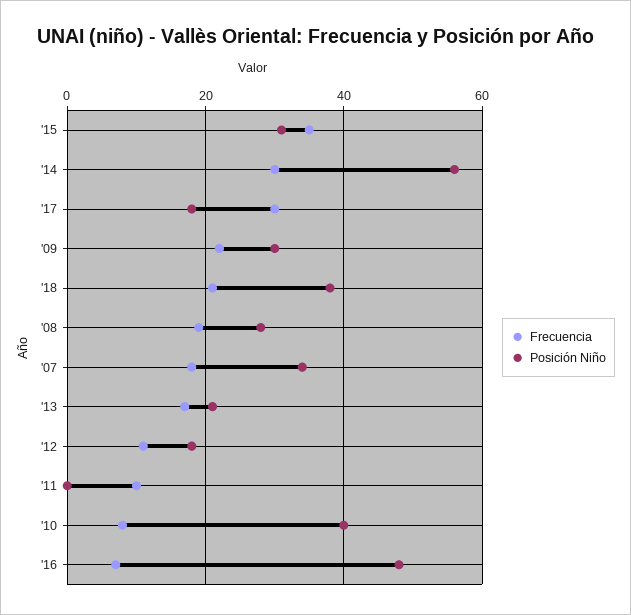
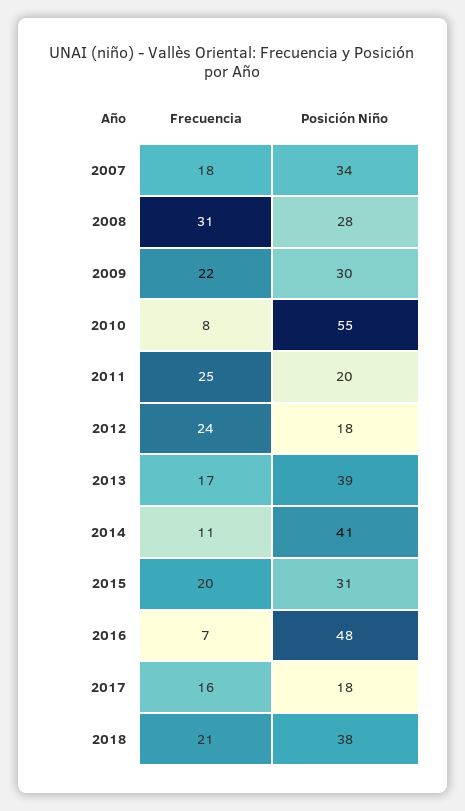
  {
    "Frecuencia": {
-     "'15": 35,
+     "'15": 20,
-     "'14": 30,
+     "'14": 11,
-     "'17": 30,
+     "'17": 16,
      "'09": 22,
      "'18": 21,
-     "'08": 20,
+     "'08": 31,
      "'07": 18,
      "'13": 17,
-     "'12": 10,
+     "'12": 24,
-     "'11": 10,
+     "'11": 25,
      "'10": 8,
      "'16": 7
    },
    "Posición Niño": {
      "'15": 31,
-     "'14": 55,
+     "'14": 41,
      "'17": 18,
      "'09": 30,
      "'18": 38,
      "'08": 28,
      "'07": 34,
-     "'13": 20,
+     "'13": 39,
      "'12": 18,
-     "'11": 0,
+     "'11": 20,
-     "'10": 40,
+     "'10": 55,
      "'16": 48
    }
  }

